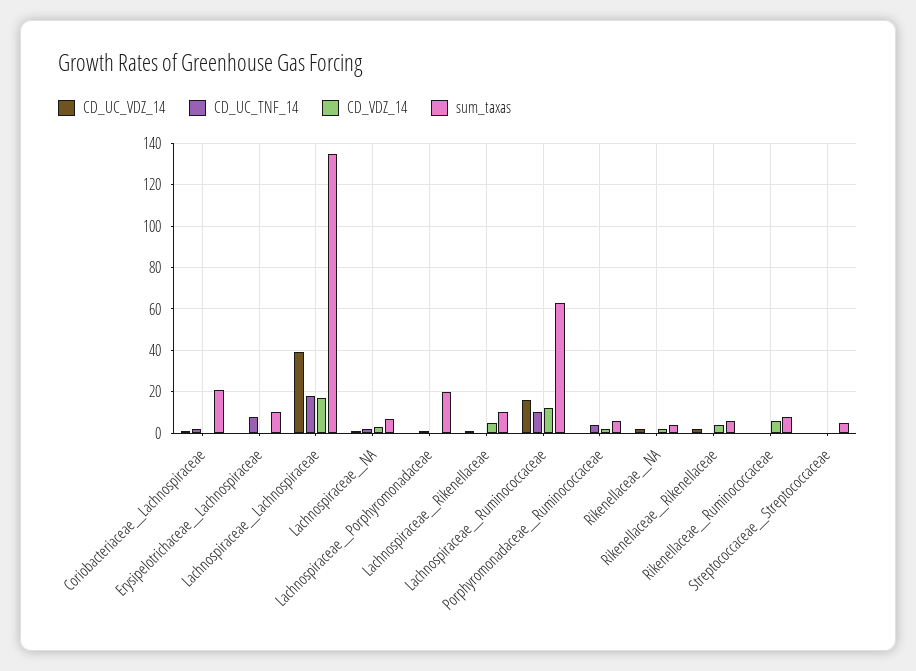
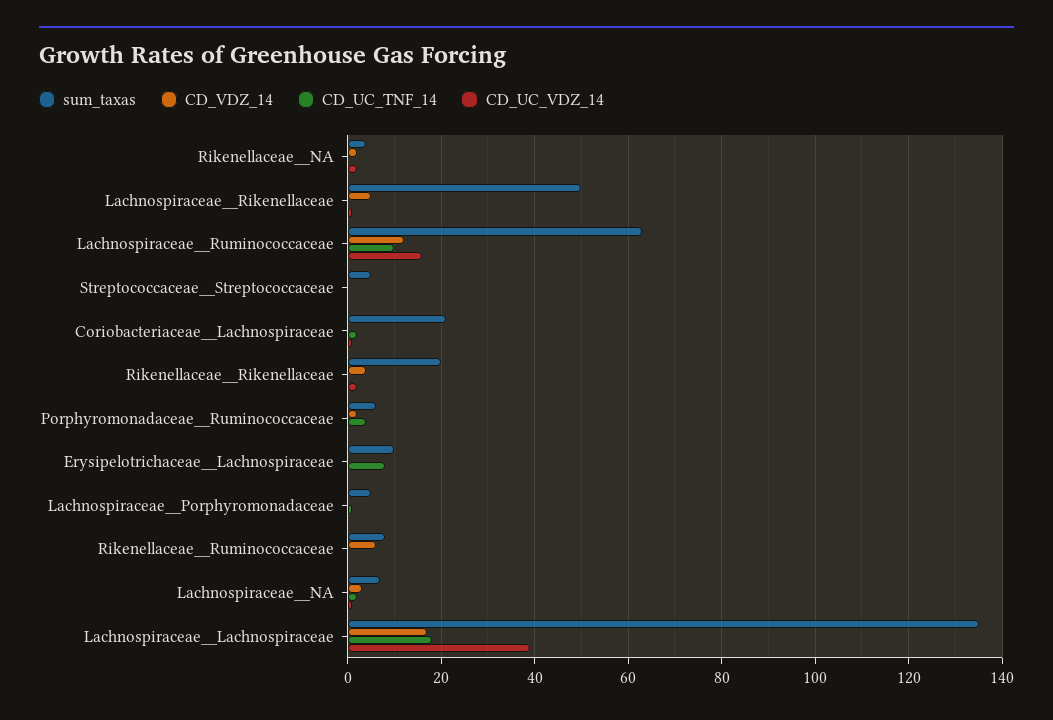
  {
    "CD_UC_VDZ_14": {
      "Coriobacteriaceae__Lachnospiraceae": 0,
      "Erysipelotrichaceae__Lachnospiraceae": 0,
      "Lachnospiraceae__Lachnospiraceae": 40,
      "Lachnospiraceae__NA": 0,
      "Lachnospiraceae__Porphyromonadaceae": 0,
      "Lachnospiraceae__Rikenellaceae": 0,
      "Lachnospiraceae__Ruminococcaceae": 15,
      "Porphyromonadaceae__Ruminococcaceae": 0,
      "Rikenellaceae__NA": 0,
      "Rikenellaceae__Rikenellaceae": 0,
      "Rikenellaceae__Ruminococcaceae": 0,
      "Streptococcaceae__Streptococcaceae": 0
    },
    "CD_UC_TNF_14": {
      "Coriobacteriaceae__Lachnospiraceae": 0,
      "Erysipelotrichaceae__Lachnospiraceae": 10,
      "Lachnospiraceae__Lachnospiraceae": 20,
      "Lachnospiraceae__NA": 0,
      "Lachnospiraceae__Porphyromonadaceae": 0,
      "Lachnospiraceae__Rikenellaceae": 0,
      "Lachnospiraceae__Ruminococcaceae": 10,
      "Porphyromonadaceae__Ruminococcaceae": 5,
      "Rikenellaceae__NA": 0,
      "Rikenellaceae__Rikenellaceae": 0,
      "Rikenellaceae__Ruminococcaceae": 0,
      "Streptococcaceae__Streptococcaceae": 0
    },
    "CD_VDZ_14": {
      "Coriobacteriaceae__Lachnospiraceae": 0,
      "Erysipelotrichaceae__Lachnospiraceae": 0,
      "Lachnospiraceae__Lachnospiraceae": 15,
      "Lachnospiraceae__NA": 5,
      "Lachnospiraceae__Porphyromonadaceae": 0,
      "Lachnospiraceae__Rikenellaceae": 5,
      "Lachnospiraceae__Ruminococcaceae": 10,
      "Porphyromonadaceae__Ruminococcaceae": 0,
      "Rikenellaceae__NA": 0,
      "Rikenellaceae__Rikenellaceae": 5,
      "Rikenellaceae__Ruminococcaceae": 5,
      "Streptococcaceae__Streptococcaceae": 0
    },
    "sum_taxas": {
      "Coriobacteriaceae__Lachnospiraceae": 20,
      "Erysipelotrichaceae__Lachnospiraceae": 10,
      "Lachnospiraceae__Lachnospiraceae": 135,
      "Lachnospiraceae__NA": 5,
-     "Lachnospiraceae__Porphyromonadaceae": 20,
+     "Lachnospiraceae__Porphyromonadaceae": 5,
-     "Lachnospiraceae__Rikenellaceae": 10,
+     "Lachnospiraceae__Rikenellaceae": 50,
      "Lachnospiraceae__Ruminococcaceae": 65,
      "Porphyromonadaceae__Ruminococcaceae": 5,
      "Rikenellaceae__NA": 5,
-     "Rikenellaceae__Rikenellaceae": 5,
+     "Rikenellaceae__Rikenellaceae": 20,
      "Rikenellaceae__Ruminococcaceae": 10,
      "Streptococcaceae__Streptococcaceae": 5
    }
  }

